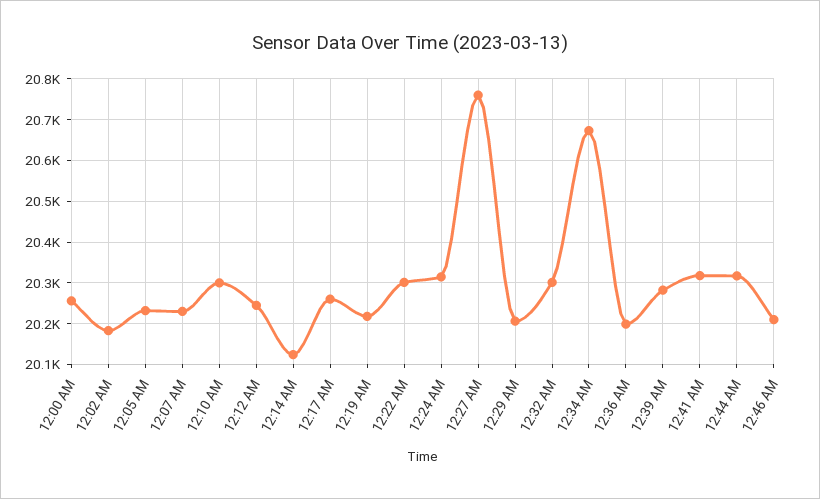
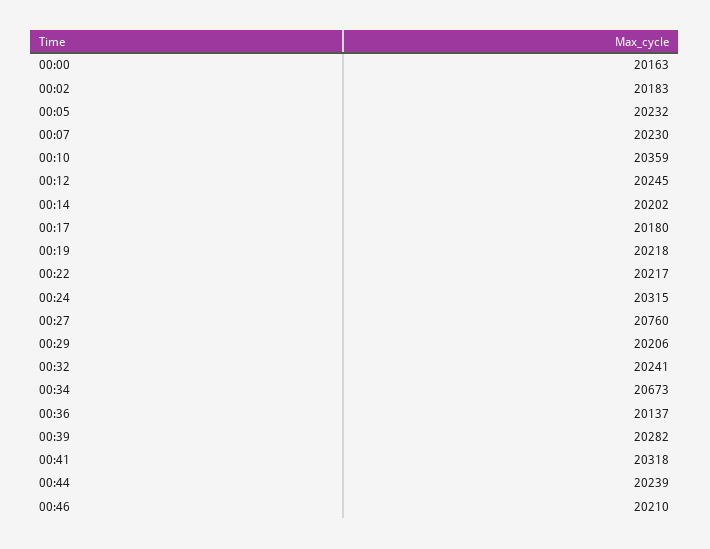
  {
-   "12:00 AM": 20260,
+   "12:00 AM": 20163,
    "12:02 AM": 20183,
    "12:05 AM": 20232,
    "12:07 AM": 20230,
-   "12:10 AM": 20300,
+   "12:10 AM": 20359,
    "12:12 AM": 20245,
-   "12:14 AM": 20120,
+   "12:14 AM": 20202,
-   "12:17 AM": 20260,
+   "12:17 AM": 20180,
    "12:19 AM": 20218,
-   "12:22 AM": 20300,
+   "12:22 AM": 20217,
    "12:24 AM": 20315,
    "12:27 AM": 20760,
    "12:29 AM": 20206,
-   "12:32 AM": 20300,
+   "12:32 AM": 20241,
    "12:34 AM": 20673,
-   "12:36 AM": 20200,
+   "12:36 AM": 20137,
    "12:39 AM": 20282,
    "12:41 AM": 20318,
-   "12:44 AM": 20320,
+   "12:44 AM": 20239,
    "12:46 AM": 20210
  }

